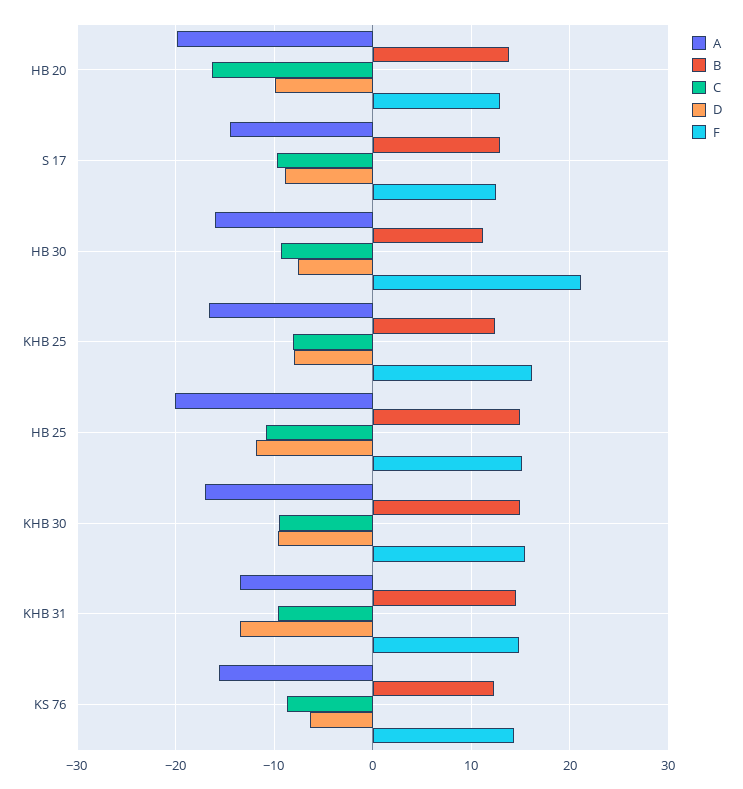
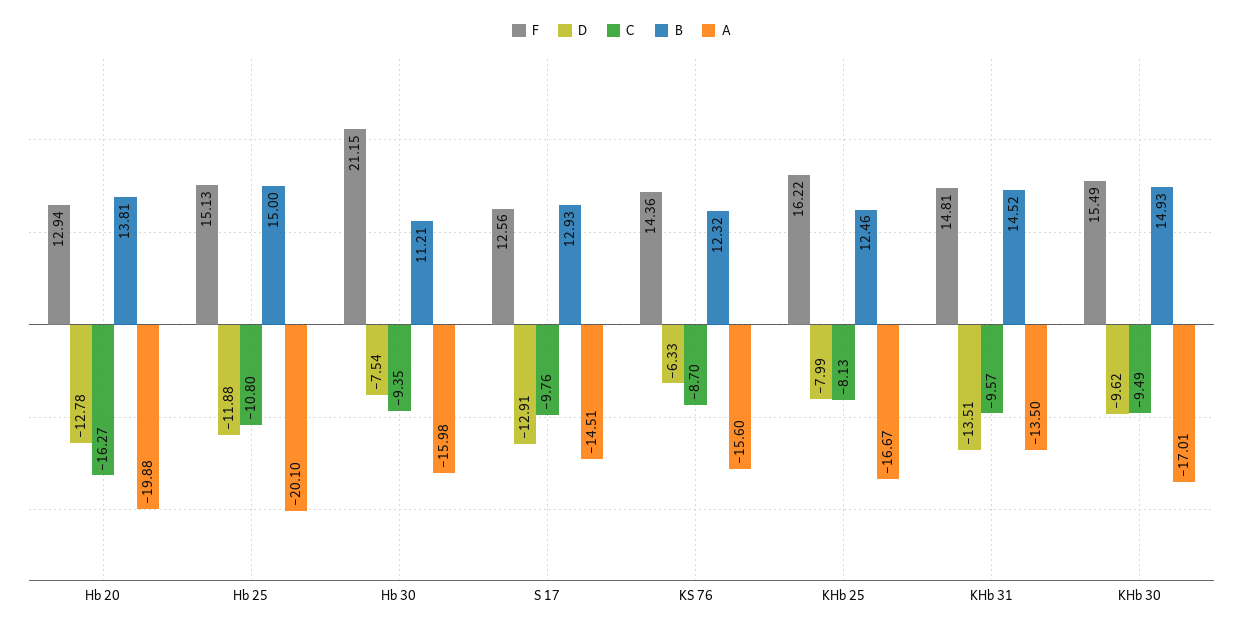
  {
    "A": {
      "HB 20": -19.88,
      "S 17": -14.51,
      "HB 30": -15.98,
      "KHB 25": -16.67,
      "HB 25": -20.1,
      "KHB 30": -17.01,
      "KHB 31": -13.5,
      "KS 76": -15.6
    },
    "B": {
      "HB 20": 13.81,
      "S 17": 12.93,
      "HB 30": 11.21,
      "KHB 25": 12.46,
      "HB 25": 15,
      "KHB 30": 14.93,
      "KHB 31": 14.52,
      "KS 76": 12.32
    },
    "C": {
      "HB 20": -16.27,
      "S 17": -9.76,
      "HB 30": -9.35,
      "KHB 25": -8.13,
      "HB 25": -10.8,
      "KHB 30": -9.49,
      "KHB 31": -9.57,
      "KS 76": -8.7
    },
    "D": {
-     "HB 20": -10,
+     "HB 20": -12.78,
-     "S 17": -9,
+     "S 17": -12.91,
      "HB 30": -7.54,
      "KHB 25": -7.99,
      "HB 25": -11.88,
      "KHB 30": -9.62,
      "KHB 31": -13.51,
      "KS 76": -6.33
    },
    "F": {
      "HB 20": 12.94,
      "S 17": 12.56,
      "HB 30": 21.15,
      "KHB 25": 16.22,
      "HB 25": 15.13,
      "KHB 30": 15.49,
      "KHB 31": 14.81,
      "KS 76": 14.36
    }
  }

